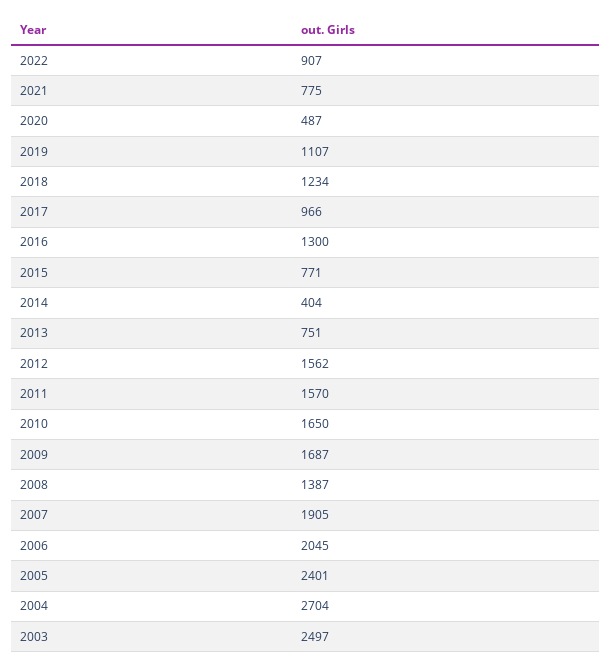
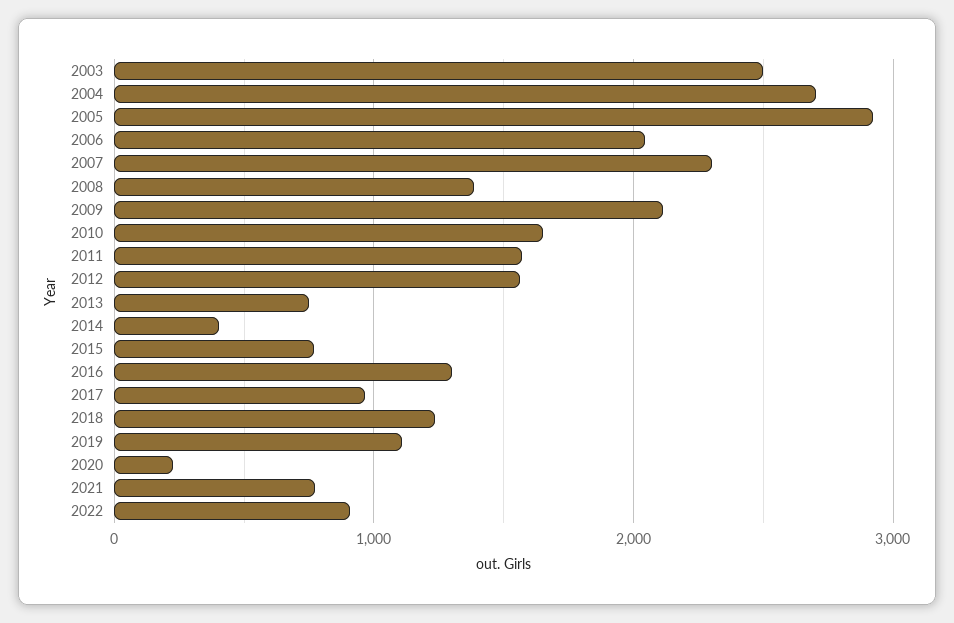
  {
    "2022": 907,
    "2021": 775,
-   "2020": 487,
+   "2020": 200,
    "2019": 1107,
    "2018": 1234,
    "2017": 966,
    "2016": 1300,
    "2015": 771,
    "2014": 404,
    "2013": 751,
    "2012": 1562,
    "2011": 1570,
    "2010": 1650,
-   "2009": 1687,
+   "2009": 2100,
    "2008": 1387,
-   "2007": 1905,
+   "2007": 2300,
    "2006": 2045,
-   "2005": 2401,
+   "2005": 2900,
    "2004": 2704,
    "2003": 2497
  }

